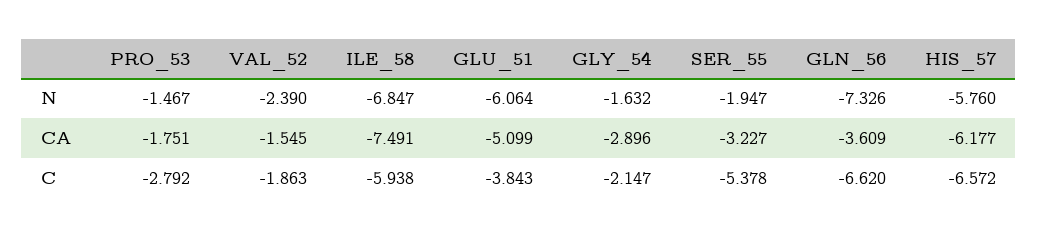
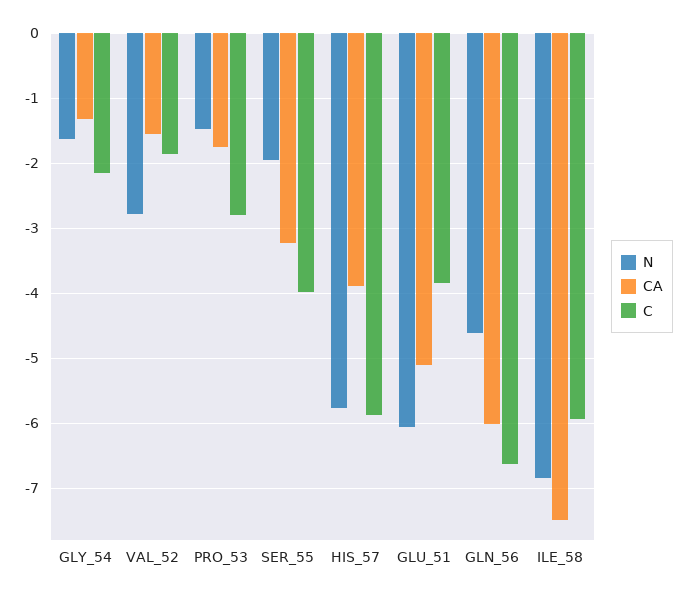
  {
    "N": {
      "PRO_53": -1.467,
-     "VAL_52": -2.39,
+     "VAL_52": -2.8,
      "ILE_58": -6.847,
      "GLU_51": -6.064,
      "GLY_54": -1.632,
      "SER_55": -1.947,
-     "GLN_56": -7.326,
+     "GLN_56": -4.6,
      "HIS_57": -5.76
    },
    "CA": {
      "PRO_53": -1.751,
      "VAL_52": -1.545,
      "ILE_58": -7.491,
      "GLU_51": -5.099,
-     "GLY_54": -2.896,
+     "GLY_54": -1.3,
      "SER_55": -3.227,
-     "GLN_56": -3.609,
+     "GLN_56": -6,
-     "HIS_57": -6.177
+     "HIS_57": -3.9
    },
    "C": {
      "PRO_53": -2.792,
      "VAL_52": -1.863,
      "ILE_58": -5.938,
      "GLU_51": -3.843,
      "GLY_54": -2.147,
-     "SER_55": -5.378,
+     "SER_55": -4,
      "GLN_56": -6.62,
-     "HIS_57": -6.572
+     "HIS_57": -5.9
    }
  }

